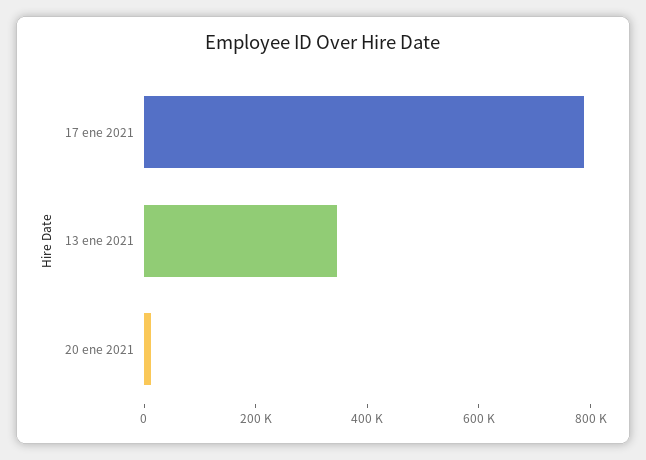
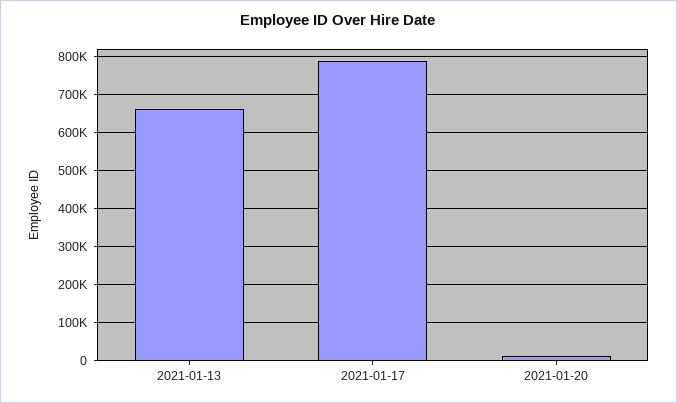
  {
    "17 ene 2021": 780000,
-   "13 ene 2021": 350000,
+   "13 ene 2021": 660000,
    "20 ene 2021": 20000
  }

